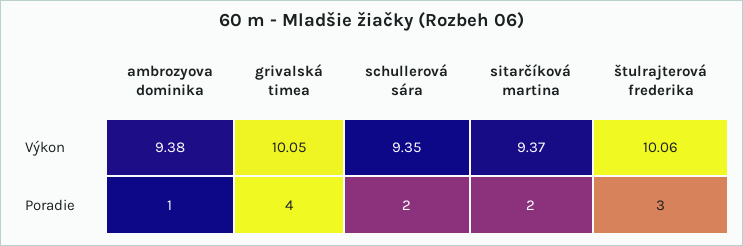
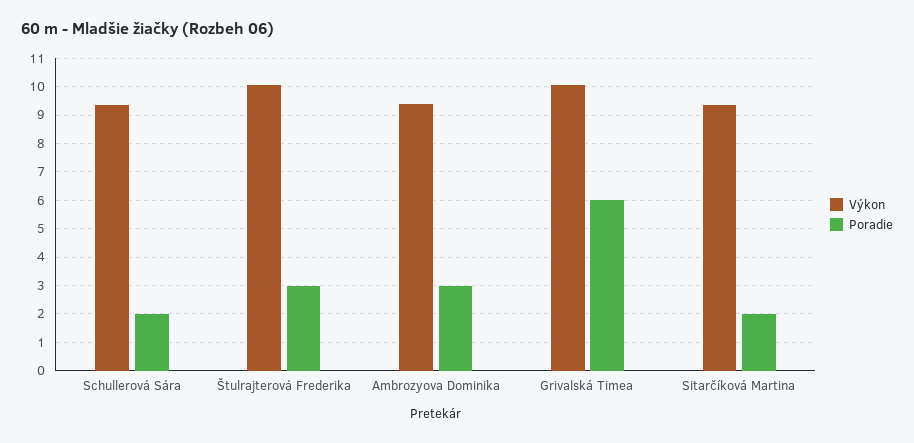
  {
    "Výkon": {
      "ambrozyova dominika": 9.38,
      "grivalská timea": 10.05,
      "schullerová sára": 9.35,
      "sitarčíková martina": 9.37,
      "štulrajterová frederika": 10.06
    },
    "Poradie": {
-     "ambrozyova dominika": 1,
+     "ambrozyova dominika": 3,
-     "grivalská timea": 4,
+     "grivalská timea": 6,
      "schullerová sára": 2,
      "sitarčíková martina": 2,
      "štulrajterová frederika": 3
    }
  }

